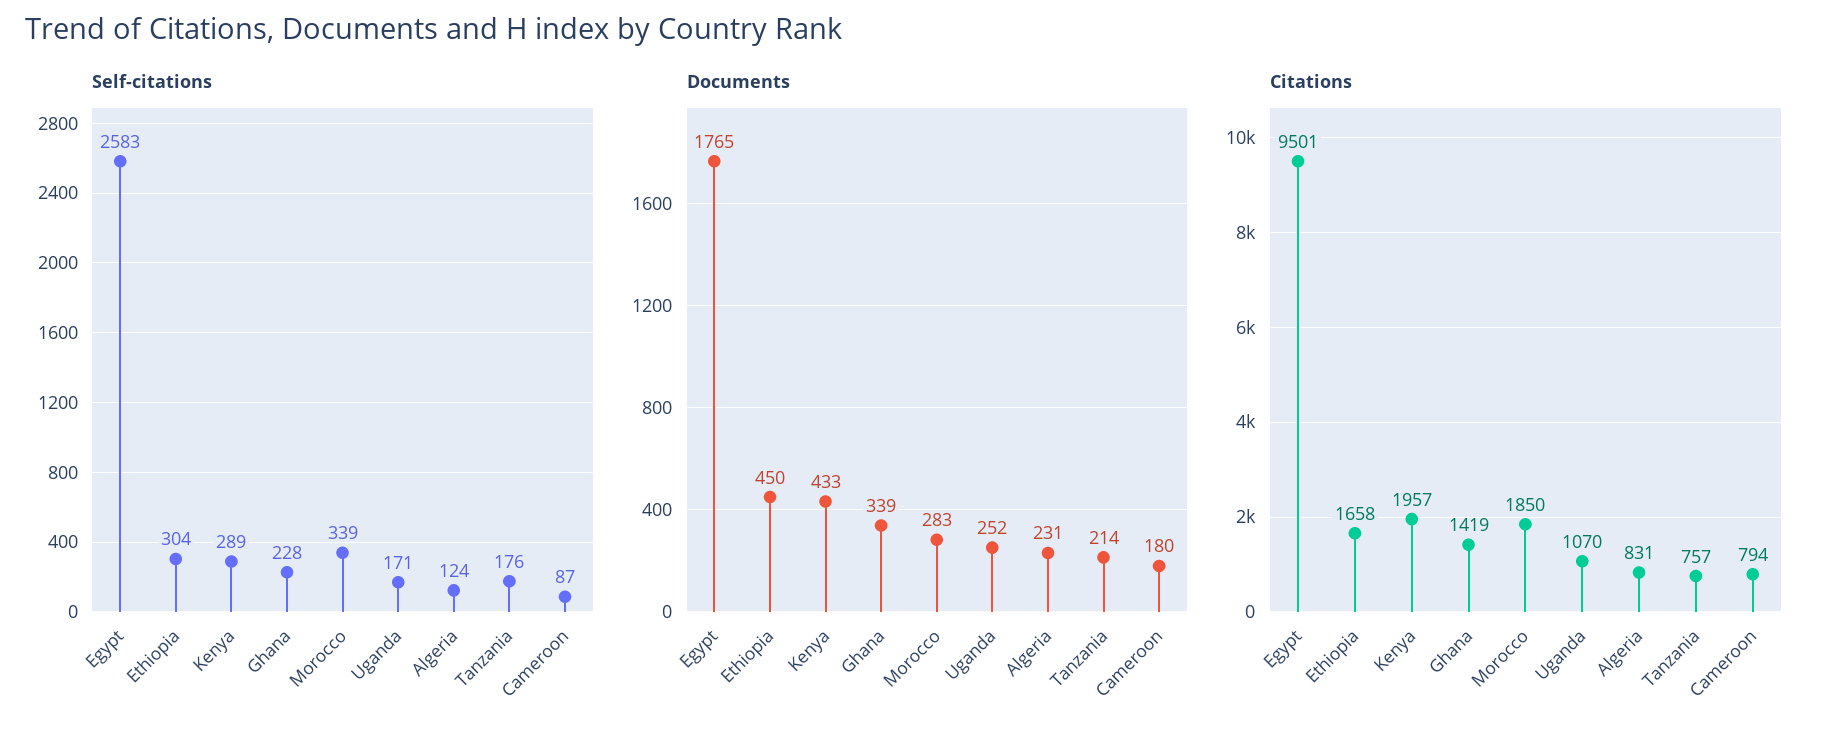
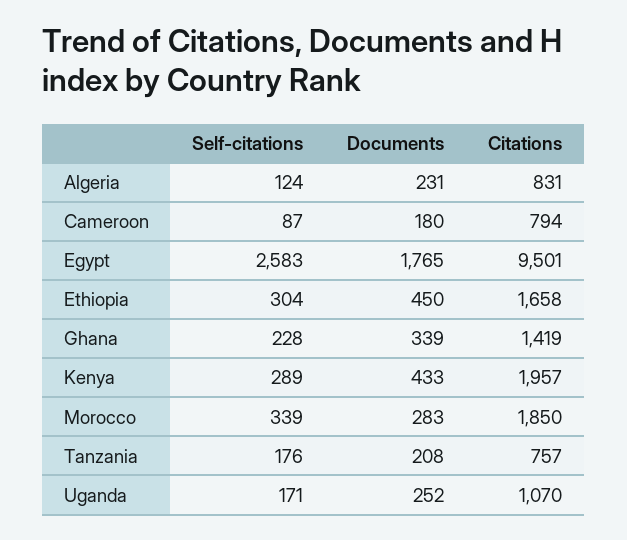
  {
    "Self-citations": {
      "Egypt": 2583,
      "Ethiopia": 304,
      "Kenya": 289,
      "Ghana": 228,
      "Morocco": 339,
      "Uganda": 171,
      "Algeria": 124,
      "Tanzania": 176,
      "Cameroon": 87
    },
    "Documents": {
      "Egypt": 1765,
      "Ethiopia": 450,
      "Kenya": 433,
      "Ghana": 339,
      "Morocco": 283,
      "Uganda": 252,
      "Algeria": 231,
-     "Tanzania": 214,
+     "Tanzania": 208,
      "Cameroon": 180
    },
    "Citations": {
      "Egypt": 9501,
      "Ethiopia": 1658,
      "Kenya": 1957,
      "Ghana": 1419,
      "Morocco": 1850,
      "Uganda": 1070,
      "Algeria": 831,
      "Tanzania": 757,
      "Cameroon": 794
    }
  }

